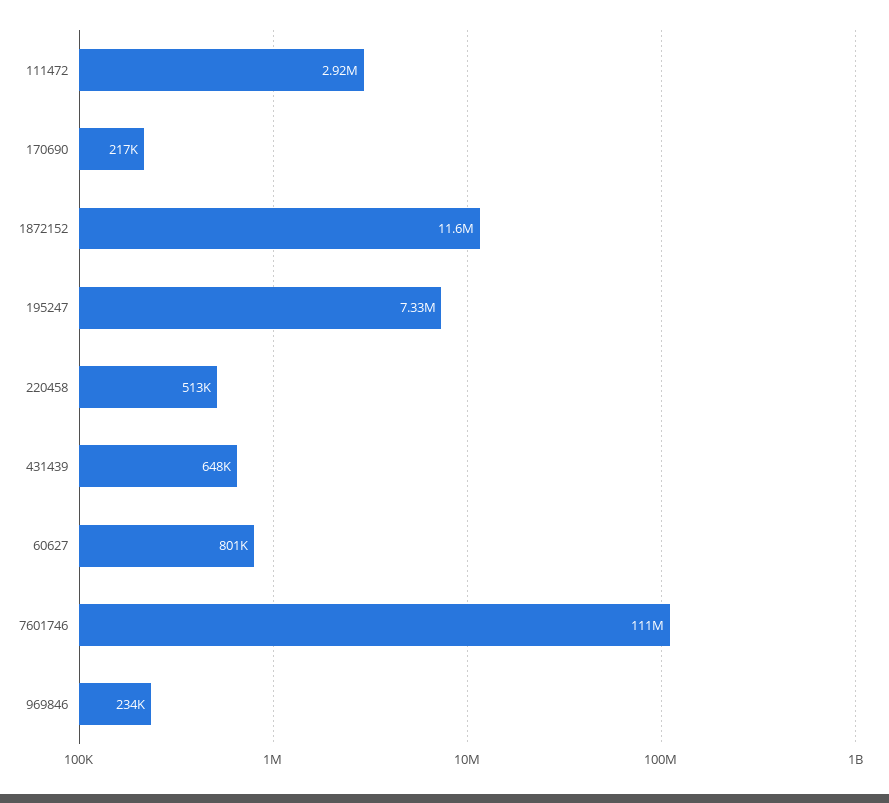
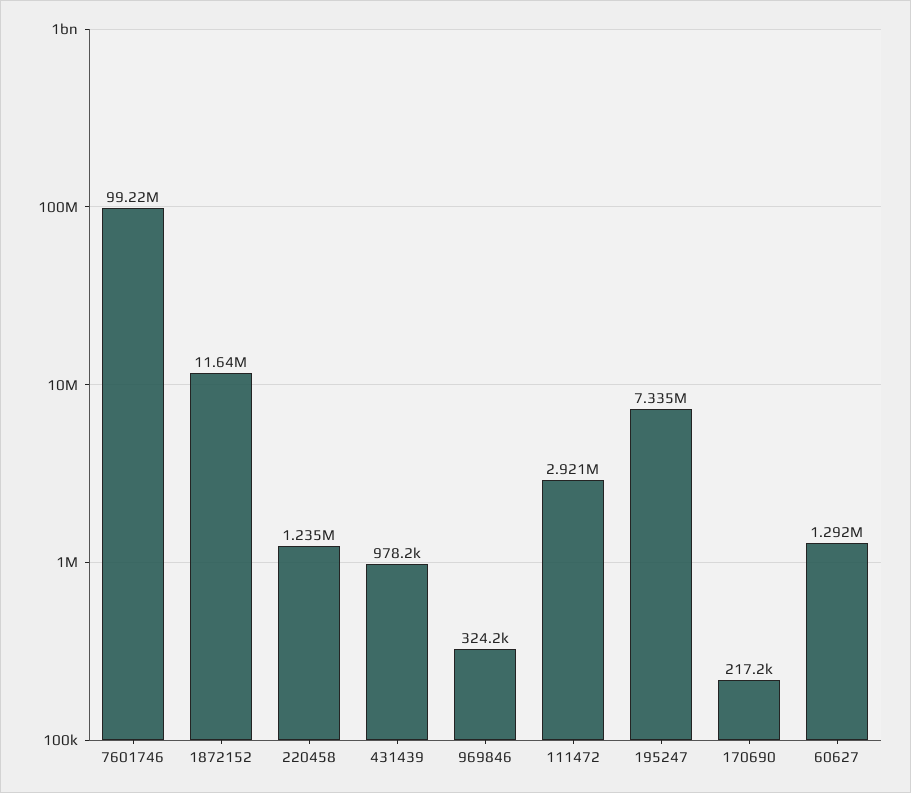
  {
    "111472": 2921000,
    "170690": 217200,
    "1872152": 11640000,
    "195247": 7335000,
-   "220458": 513000,
+   "220458": 1235000,
-   "431439": 648000,
+   "431439": 978200,
-   "60627": 801000,
+   "60627": 1292000,
-   "7601746": 111000000,
+   "7601746": 99220000,
-   "969846": 234000
+   "969846": 324200
  }

